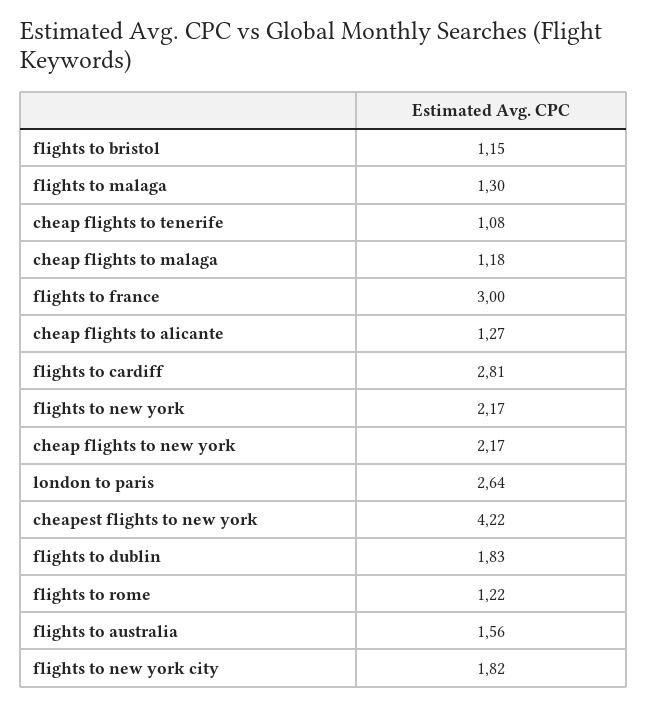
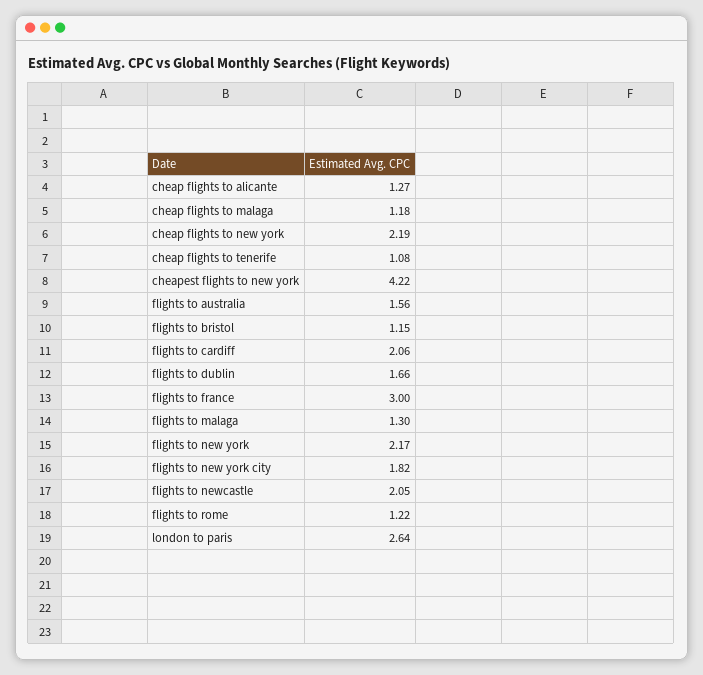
  {
    "flights to bristol": 1.15,
    "flights to malaga": 1.3,
    "cheap flights to tenerife": 1.08,
    "cheap flights to malaga": 1.18,
    "flights to france": 3,
    "cheap flights to alicante": 1.27,
-   "flights to cardiff": 2.81,
+   "flights to cardiff": 2.06,
    "flights to new york": 2.17,
-   "cheap flights to new york": 2.17,
+   "cheap flights to new york": 2.19,
    "london to paris": 2.64,
    "cheapest flights to new york": 4.22,
-   "flights to dublin": 1.83,
+   "flights to dublin": 1.66,
    "flights to rome": 1.22,
    "flights to australia": 1.56,
-   "flights to new york city": 1.82
+   "flights to new york city": 1.82,
+   "flights to newcastle": 2.05
  }

